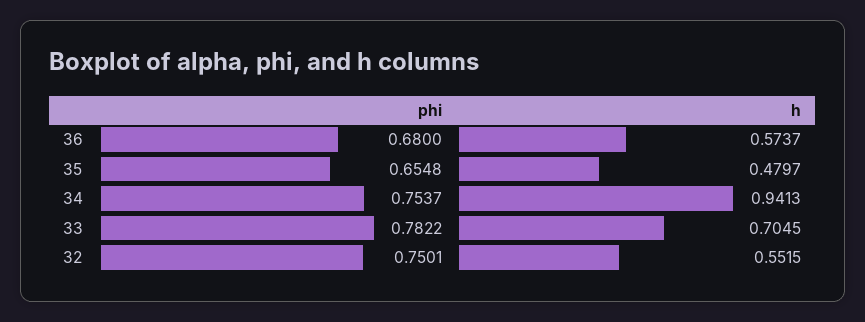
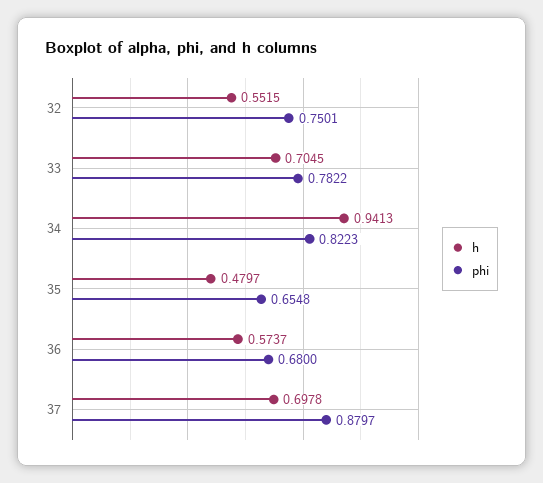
  {
    "phi": {
      "36": 0.68,
      "35": 0.6548,
-     "34": 0.7537,
+     "34": 0.8223,
      "33": 0.7822,
-     "32": 0.7501
+     "32": 0.7501,
+     "37": 0.8797
    },
    "h": {
      "36": 0.5737,
      "35": 0.4797,
      "34": 0.9413,
      "33": 0.7045,
-     "32": 0.5515
+     "32": 0.5515,
+     "37": 0.6978
    }
  }

